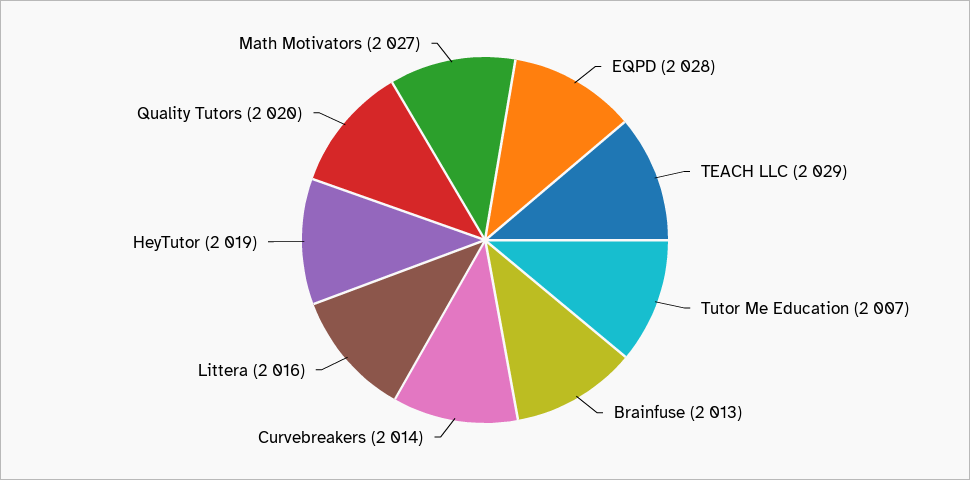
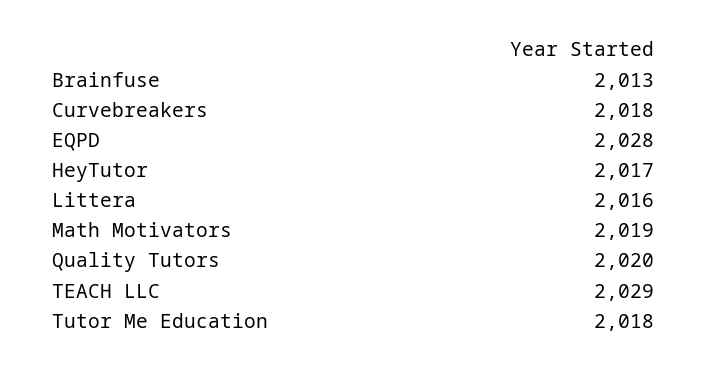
  {
    "EQPD": 2028,
    "TEACH LLC": 2029,
-   "Tutor Me Education": 2007,
+   "Tutor Me Education": 2018,
    "Brainfuse": 2013,
-   "Curvebreakers": 2014,
+   "Curvebreakers": 2018,
    "Littera": 2016,
-   "HeyTutor": 2019,
+   "HeyTutor": 2017,
    "Quality Tutors": 2020,
-   "Math Motivators": 2027
+   "Math Motivators": 2019
  }

